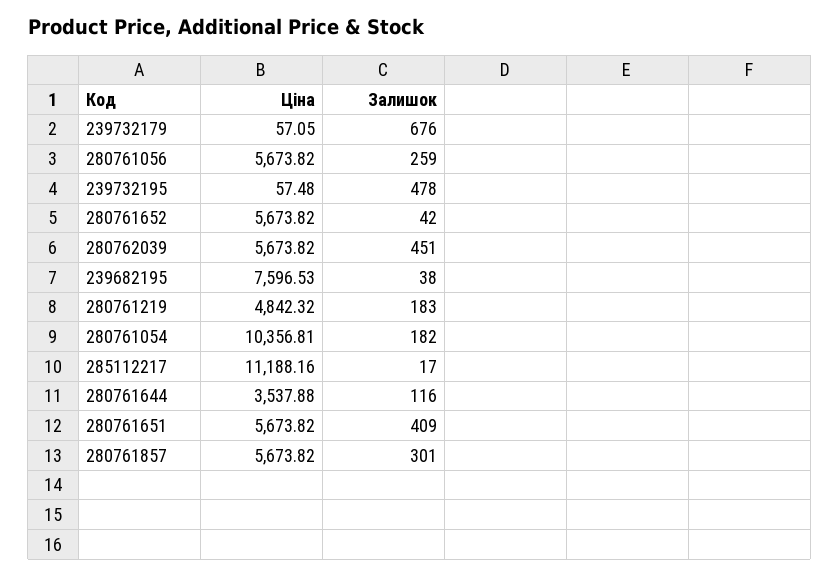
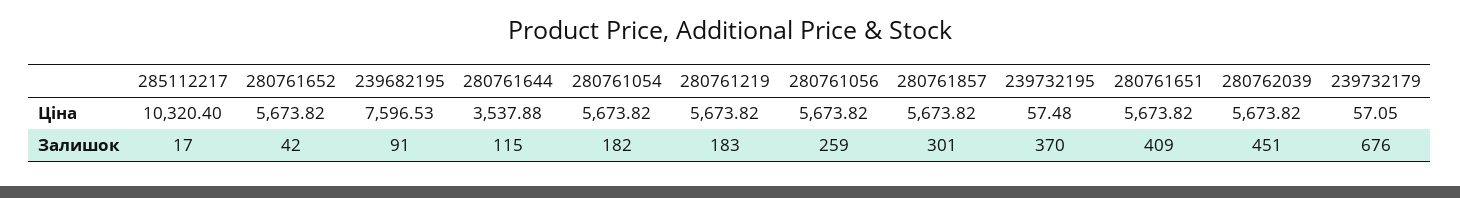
  {
    "Ціна": {
      "239732179": 57.05,
      "280761056": 5673.82,
      "239732195": 57.48,
      "280761652": 5673.82,
      "280762039": 5673.82,
      "239682195": 7596.53,
-     "280761219": 4842.32,
+     "280761219": 5673.82,
-     "280761054": 10356.81,
+     "280761054": 5673.82,
-     "285112217": 11188.16,
+     "285112217": 10320.4,
      "280761644": 3537.88,
      "280761651": 5673.82,
      "280761857": 5673.82
    },
    "Залишок": {
      "239732179": 676,
      "280761056": 259,
-     "239732195": 478,
+     "239732195": 370,
      "280761652": 42,
      "280762039": 451,
-     "239682195": 38,
+     "239682195": 91,
      "280761219": 183,
      "280761054": 182,
      "285112217": 17,
-     "280761644": 116,
+     "280761644": 115,
      "280761651": 409,
      "280761857": 301
    }
  }

